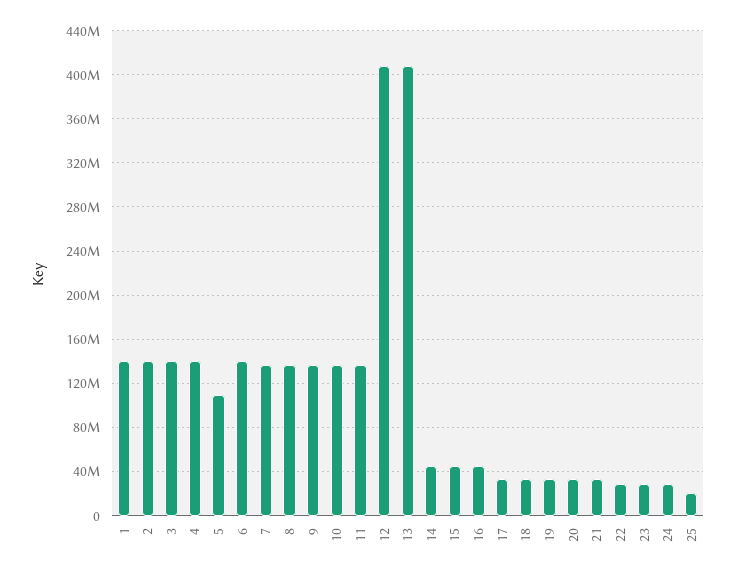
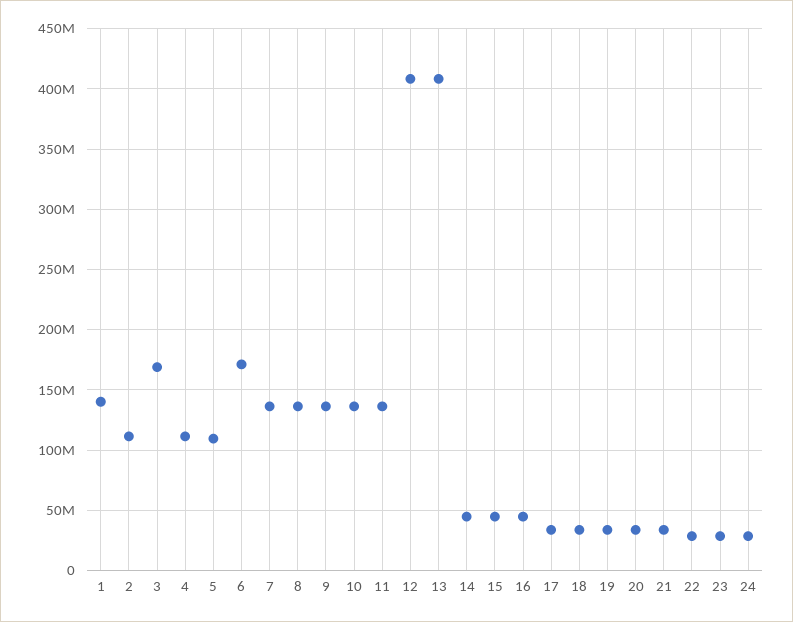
  {
    "1": 140000000,
-   "2": 140000000,
+   "2": 110000000,
-   "3": 140000000,
+   "3": 170000000,
-   "4": 140000000,
+   "4": 110000000,
    "5": 110000000,
-   "6": 140000000,
+   "6": 170000000,
    "7": 135000000,
    "8": 135000000,
    "9": 135000000,
    "10": 135000000,
    "11": 135000000,
    "12": 410000000,
    "13": 410000000,
    "14": 45000000,
    "15": 45000000,
    "16": 45000000,
    "17": 35000000,
    "18": 35000000,
    "19": 35000000,
    "20": 35000000,
    "21": 35000000,
    "22": 30000000,
    "23": 30000000,
-   "24": 30000000,
+   "24": 30000000
-   "25": 20000000
  }

